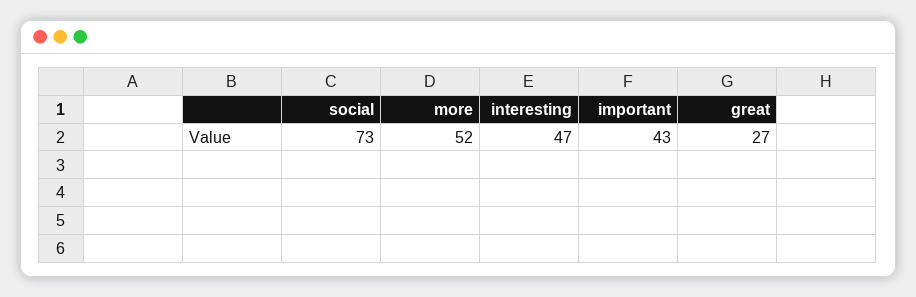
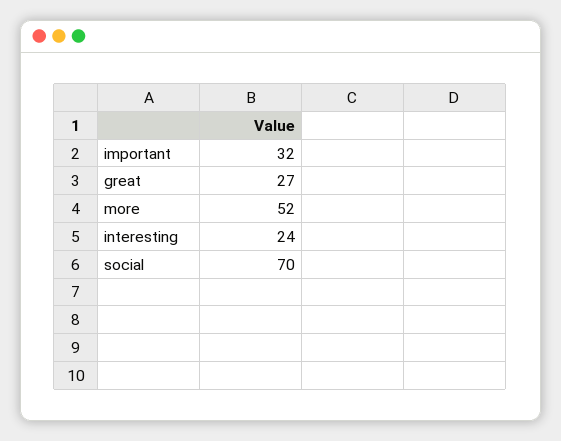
  {
-   "social": 73,
+   "social": 70,
    "more": 52,
-   "interesting": 47,
+   "interesting": 24,
-   "important": 43,
+   "important": 32,
    "great": 27
  }

